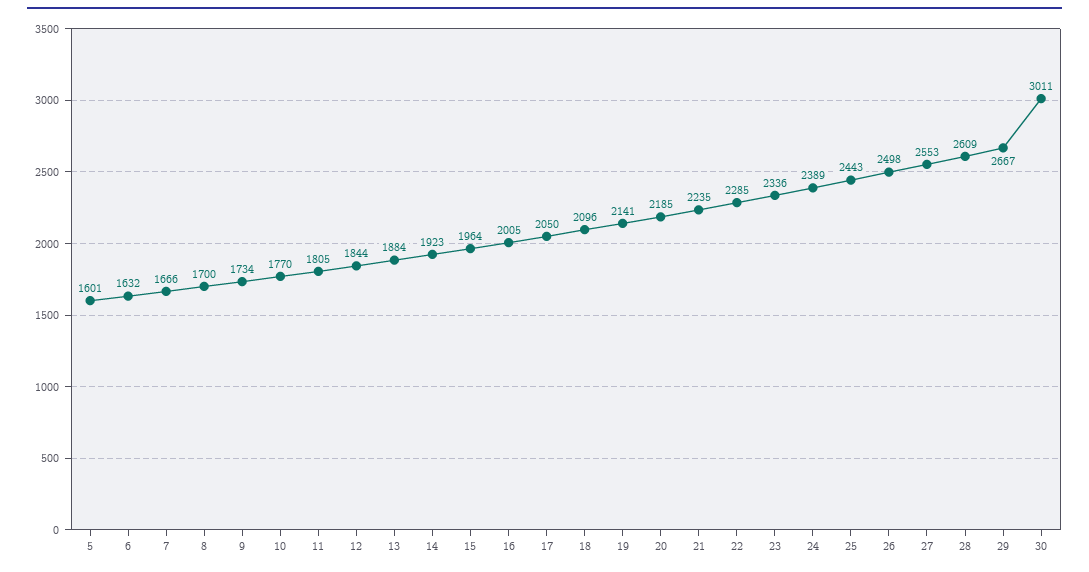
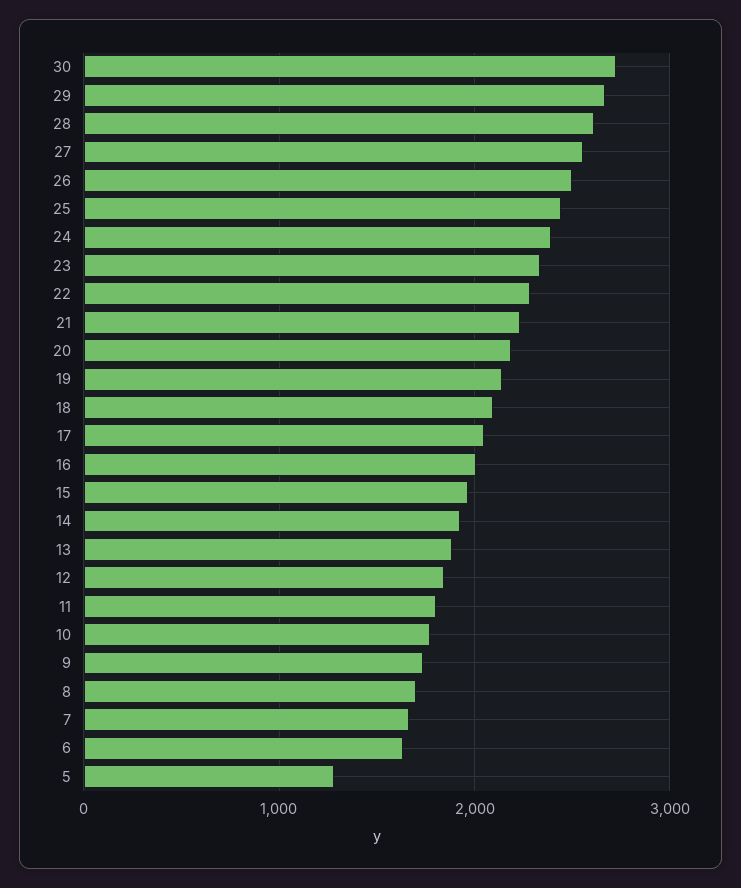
  {
-   "5": 1601,
+   "5": 1300,
    "6": 1632,
    "7": 1666,
    "8": 1700,
    "9": 1734,
    "10": 1770,
    "11": 1805,
    "12": 1844,
    "13": 1884,
    "14": 1923,
    "15": 1964,
    "16": 2005,
    "17": 2050,
    "18": 2096,
    "19": 2141,
    "20": 2185,
    "21": 2235,
    "22": 2285,
    "23": 2336,
    "24": 2389,
    "25": 2443,
    "26": 2498,
    "27": 2553,
    "28": 2609,
    "29": 2667,
-   "30": 3011
+   "30": 2700
  }

